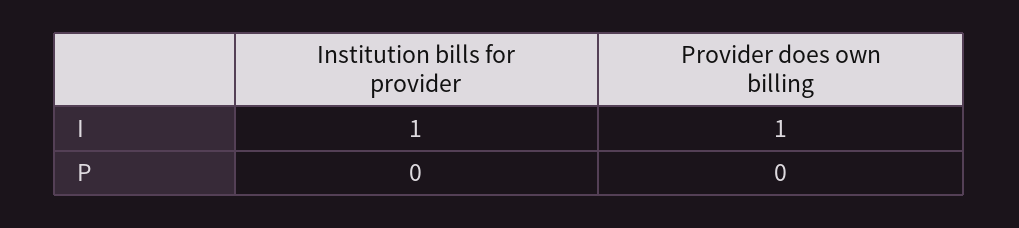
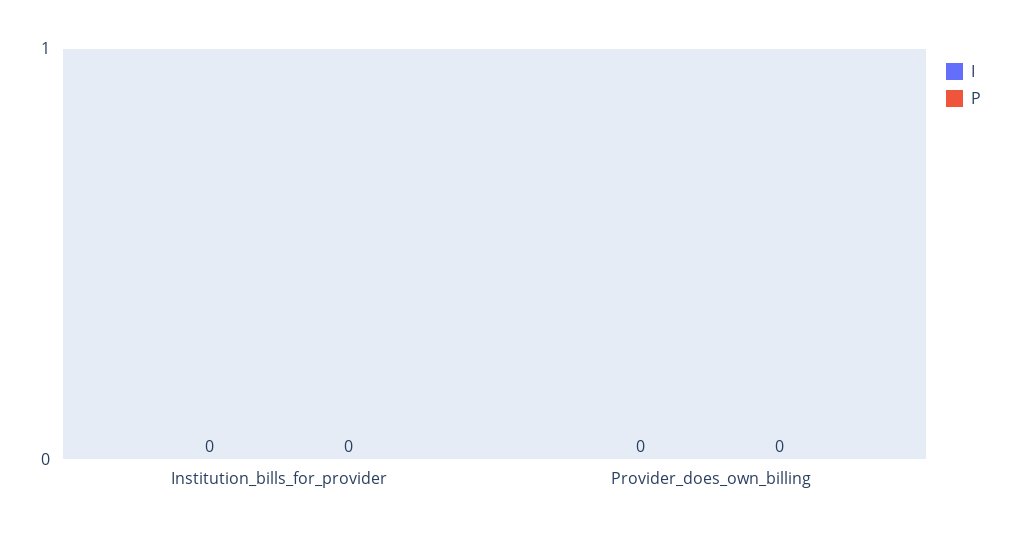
  {
    "I": {
-     "Institution bills for provider": 1,
+     "Institution bills for provider": 0,
-     "Provider does own billing": 1
+     "Provider does own billing": 0
    },
    "P": {
      "Institution bills for provider": 0,
      "Provider does own billing": 0
    }
  }

